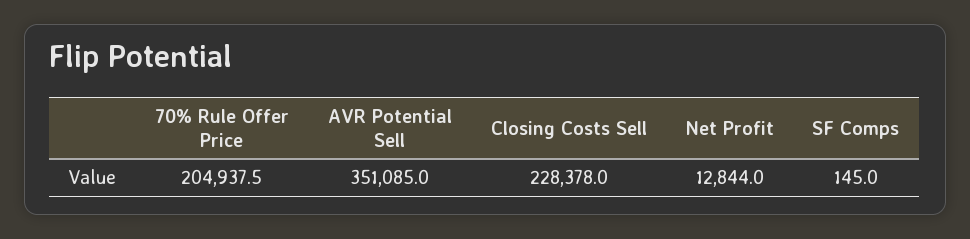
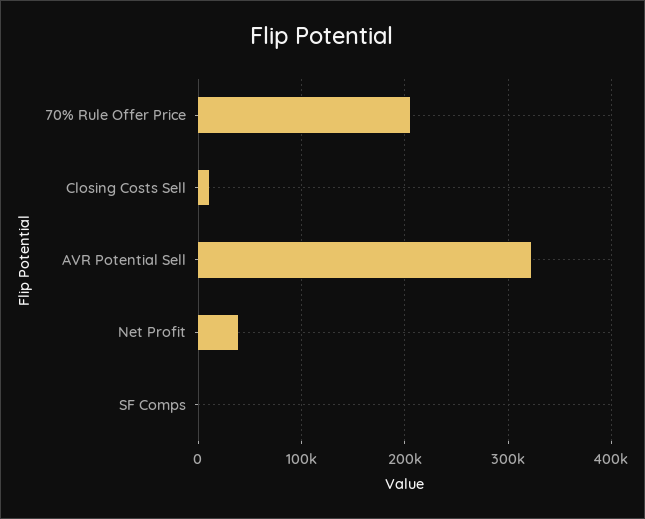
  {
    "70% Rule Offer Price": 204937.5,
-   "AVR Potential Sell": 351085,
+   "AVR Potential Sell": 320000,
-   "Closing Costs Sell": 228378,
+   "Closing Costs Sell": 10000,
-   "Net Profit": 12844,
+   "Net Profit": 40000,
    "SF Comps": 145
  }

